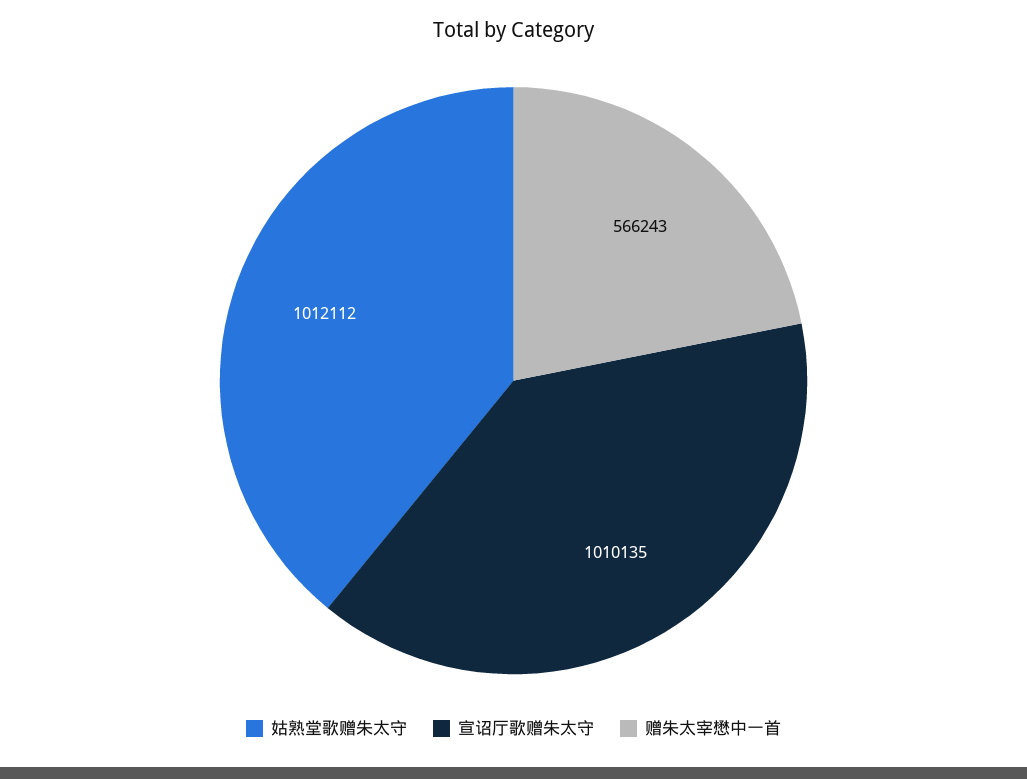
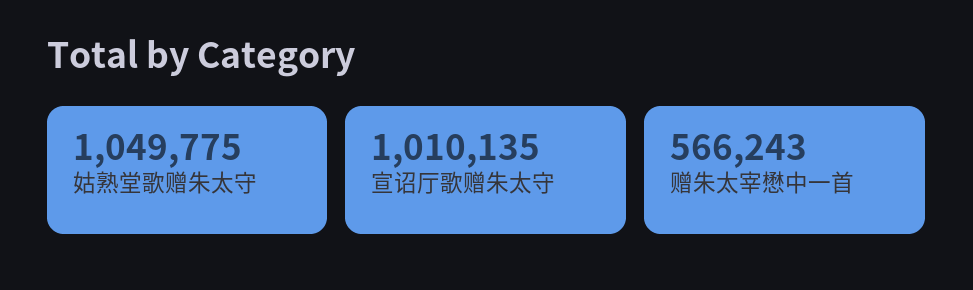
  {
-   "姑熟堂歌赠朱太守": 1012112,
+   "姑熟堂歌赠朱太守": 1049775,
    "宣诏厅歌赠朱太守": 1010135,
    "赠朱太宰懋中一首": 566243
  }

